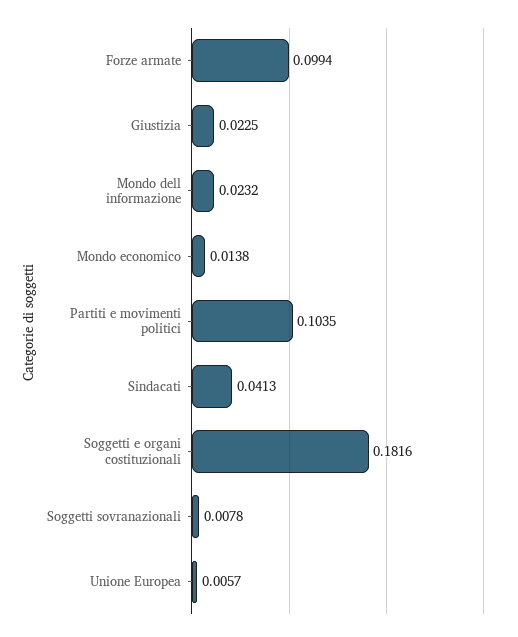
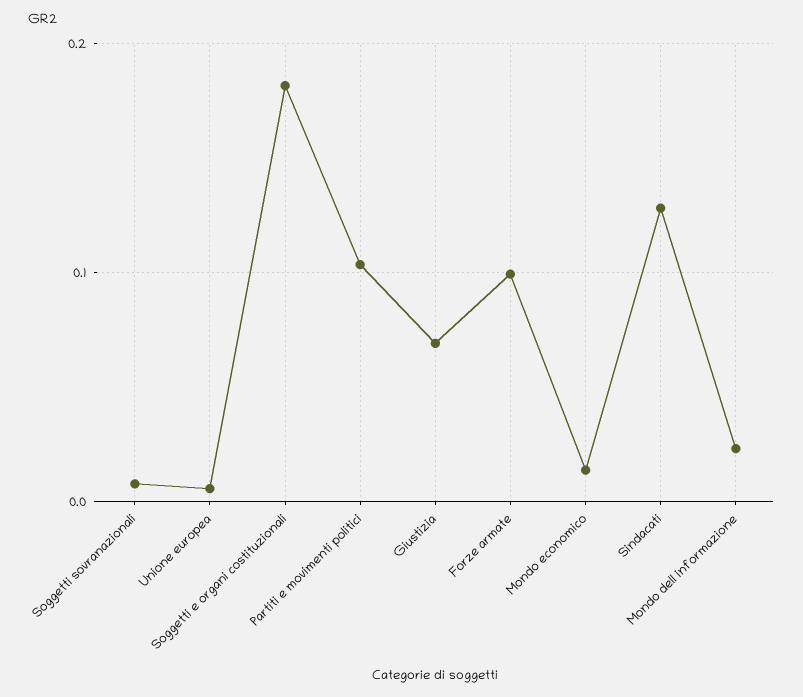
  {
    "Forze armate": 0.0994,
-   "Giustizia": 0.0225,
+   "Giustizia": 0.07,
    "Mondo dell informazione": 0.0232,
    "Mondo economico": 0.0138,
    "Partiti e movimenti politici": 0.1035,
-   "Sindacati": 0.0413,
+   "Sindacati": 0.13,
    "Soggetti e organi costituzionali": 0.1816,
    "Soggetti sovranazionali": 0.0078,
    "Unione Europea": 0.0057
  }

